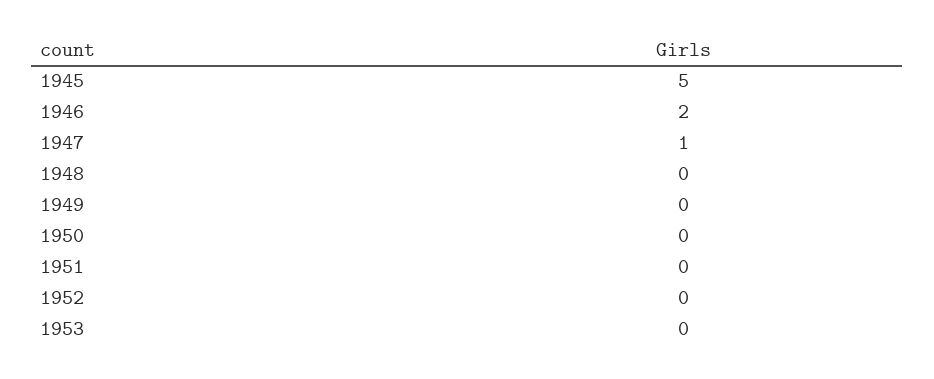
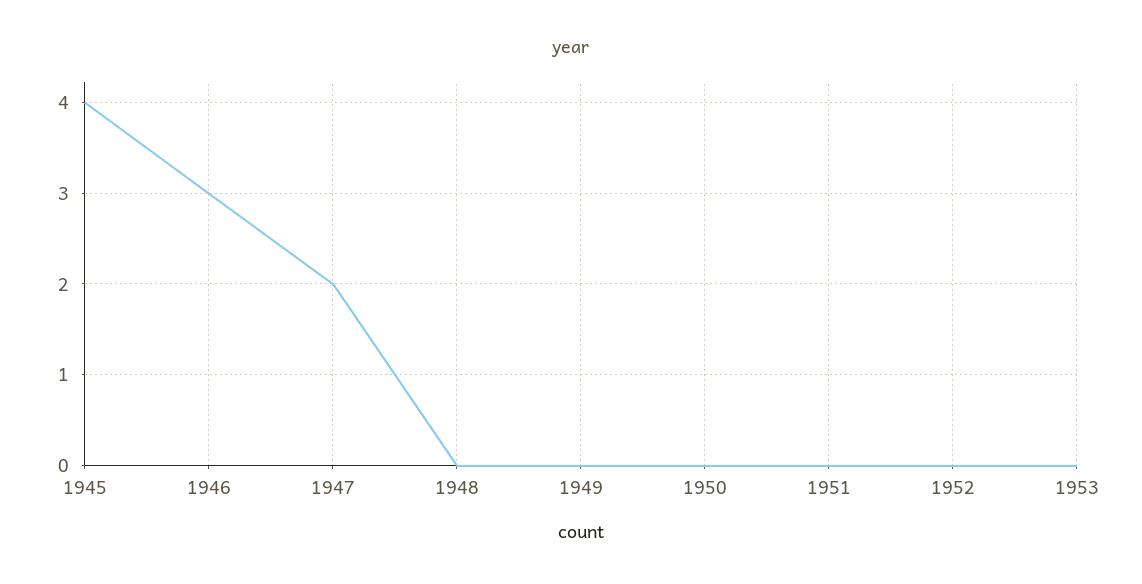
  {
-   "1945": 5,
+   "1945": 4,
-   "1946": 2,
+   "1946": 3,
-   "1947": 1,
+   "1947": 2,
    "1948": 0,
    "1949": 0,
    "1950": 0,
    "1951": 0,
    "1952": 0,
    "1953": 0
  }

